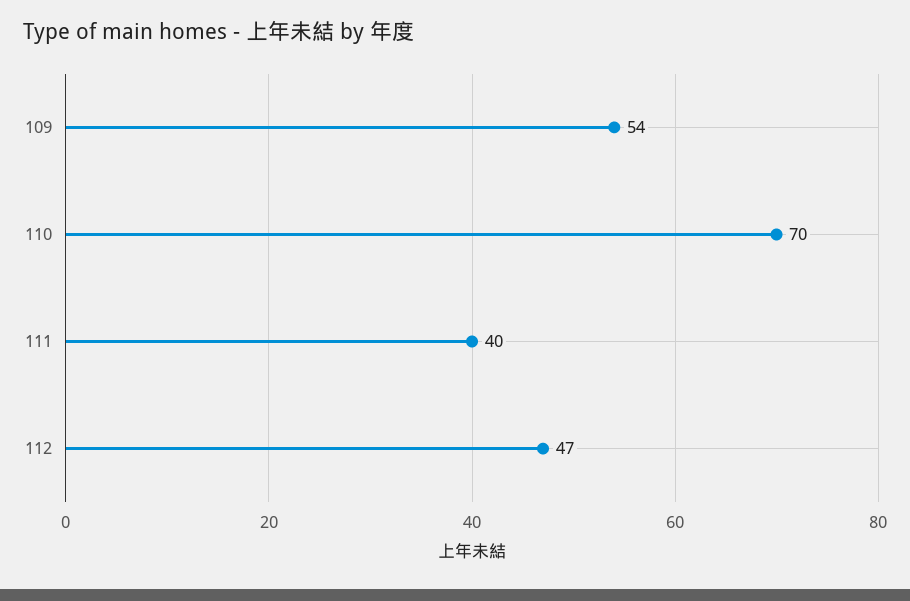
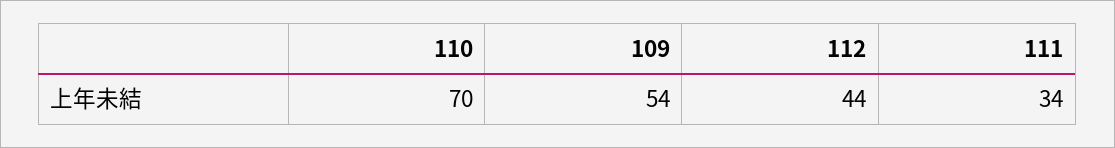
  {
    "109": 54,
    "110": 70,
-   "111": 40,
+   "111": 34,
-   "112": 47
+   "112": 44
  }

